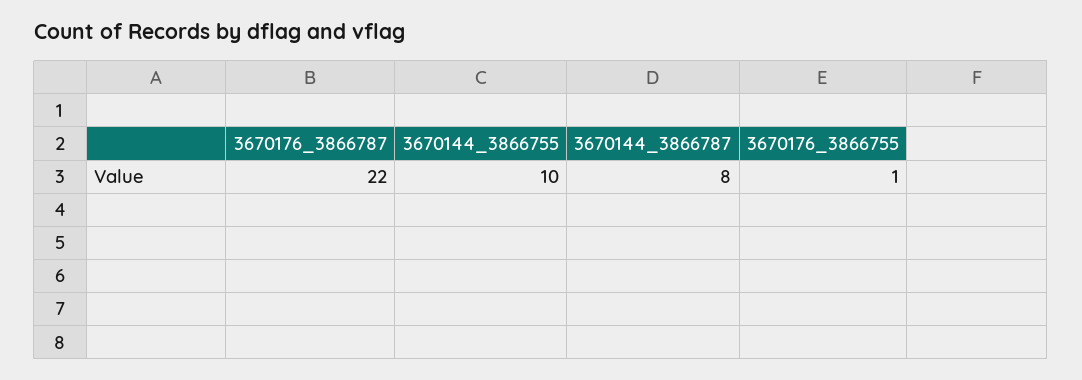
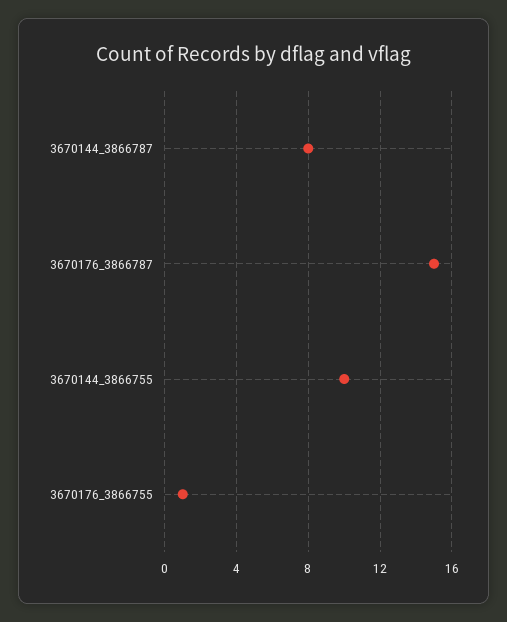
  {
-   "3670176_3866787": 22,
+   "3670176_3866787": 15,
    "3670144_3866755": 10,
    "3670144_3866787": 8,
    "3670176_3866755": 1
  }

